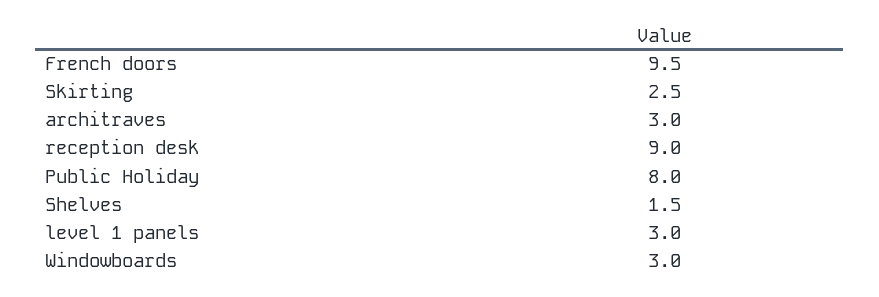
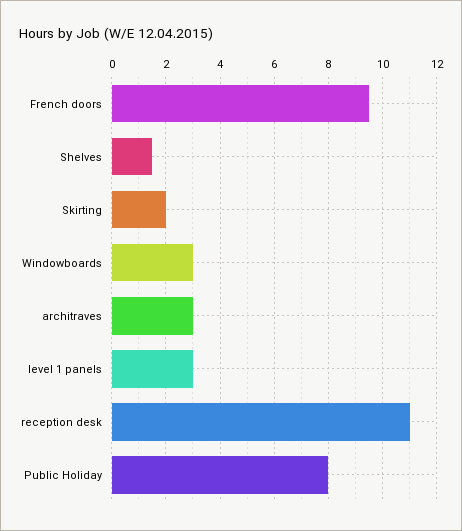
  {
    "French doors": 9.5,
-   "Skirting": 2.5,
+   "Skirting": 2,
    "architraves": 3,
-   "reception desk": 9,
+   "reception desk": 11,
    "Public Holiday": 8,
    "Shelves": 1.5,
    "level 1 panels": 3,
    "Windowboards": 3
  }

